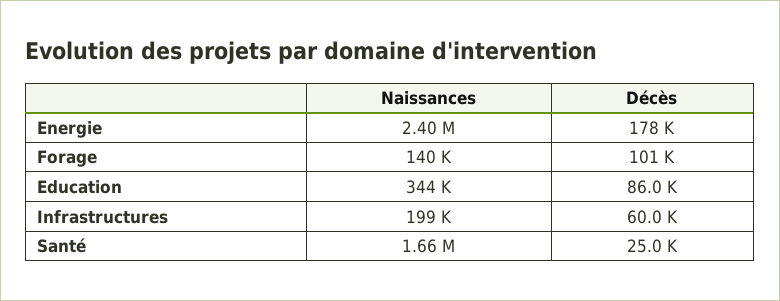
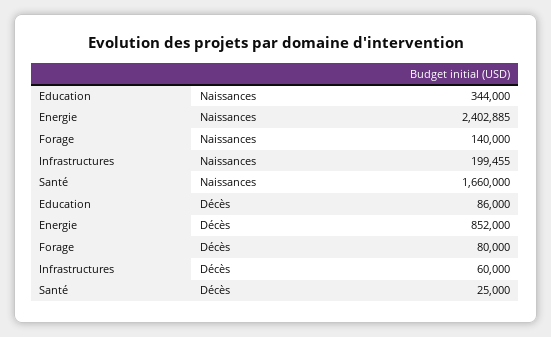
  {
    "Naissances": {
      "Energie": 2402885,
      "Forage": 140000,
      "Education": 344000,
      "Infrastructures": 199455,
      "Santé": 1660000
    },
    "Décès": {
-     "Energie": 178000,
+     "Energie": 852000,
-     "Forage": 101000,
+     "Forage": 80000,
      "Education": 86000,
      "Infrastructures": 60000,
      "Santé": 25000
    }
  }

